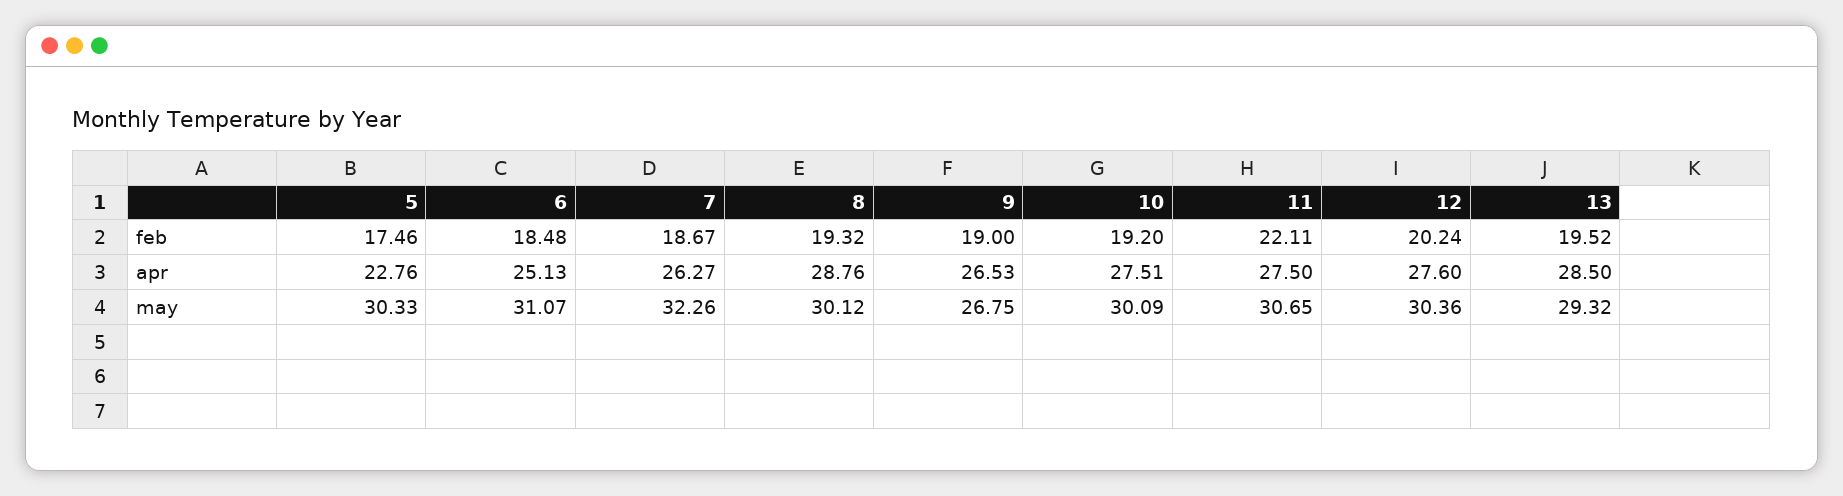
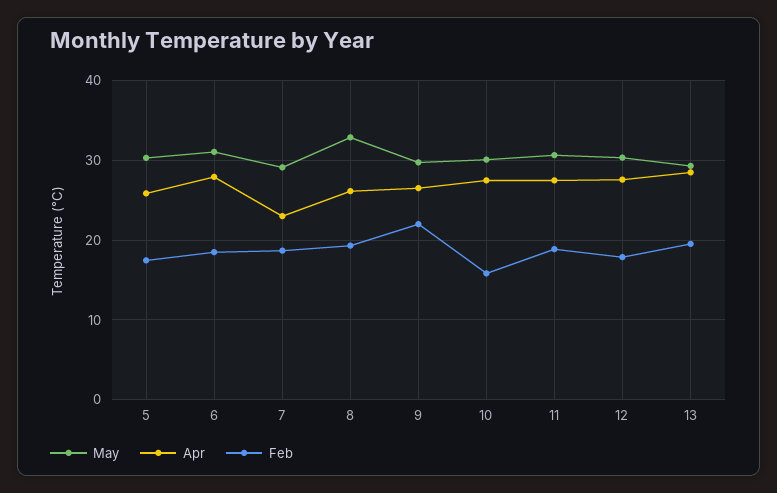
  {
    "feb": {
      "5": 17.46,
      "6": 18.48,
      "7": 18.67,
      "8": 19.32,
-     "9": 19,
+     "9": 22,
-     "10": 19.2,
+     "10": 16,
-     "11": 22.11,
+     "11": 19,
-     "12": 20.24,
+     "12": 18,
      "13": 19.52
    },
    "apr": {
-     "5": 22.76,
+     "5": 26,
-     "6": 25.13,
+     "6": 28,
-     "7": 26.27,
+     "7": 23,
-     "8": 28.76,
+     "8": 26,
      "9": 26.53,
      "10": 27.51,
      "11": 27.5,
      "12": 27.6,
      "13": 28.5
    },
    "may": {
      "5": 30.33,
      "6": 31.07,
-     "7": 32.26,
+     "7": 29,
-     "8": 30.12,
+     "8": 33,
-     "9": 26.75,
+     "9": 30,
      "10": 30.09,
      "11": 30.65,
      "12": 30.36,
      "13": 29.32
    }
  }

